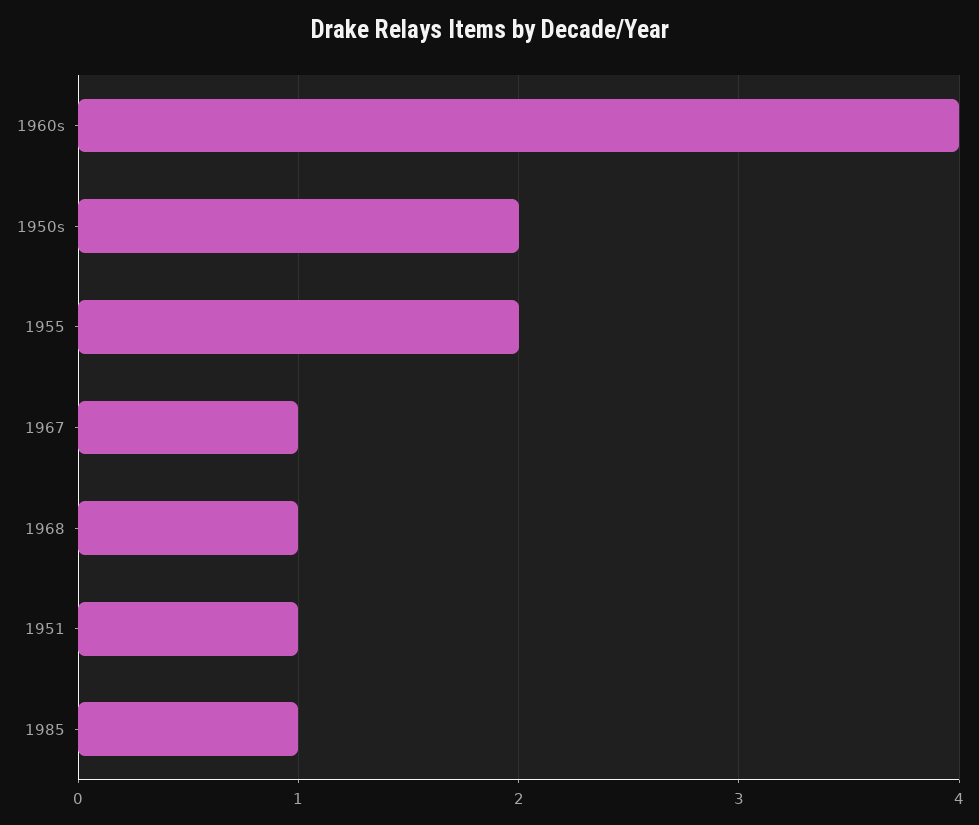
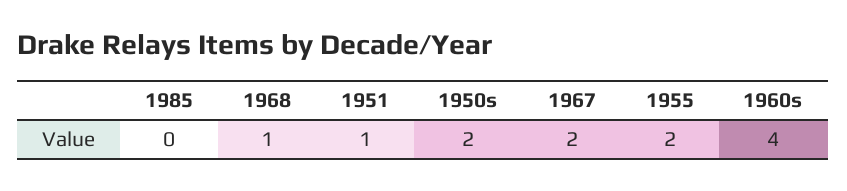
  {
    "1960s": 4,
    "1950s": 2,
    "1955": 2,
-   "1967": 1,
+   "1967": 2,
    "1968": 1,
    "1951": 1,
-   "1985": 1
+   "1985": 0
  }

